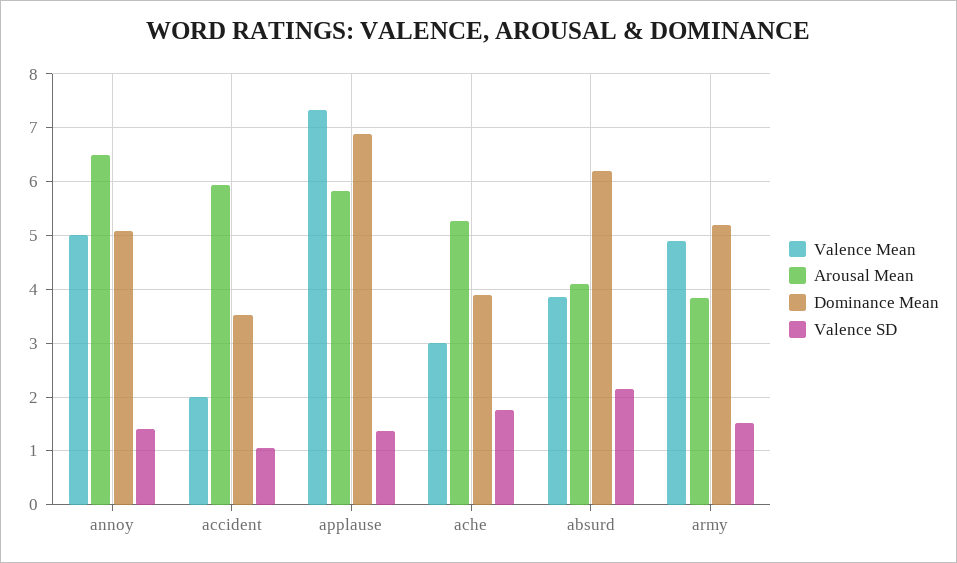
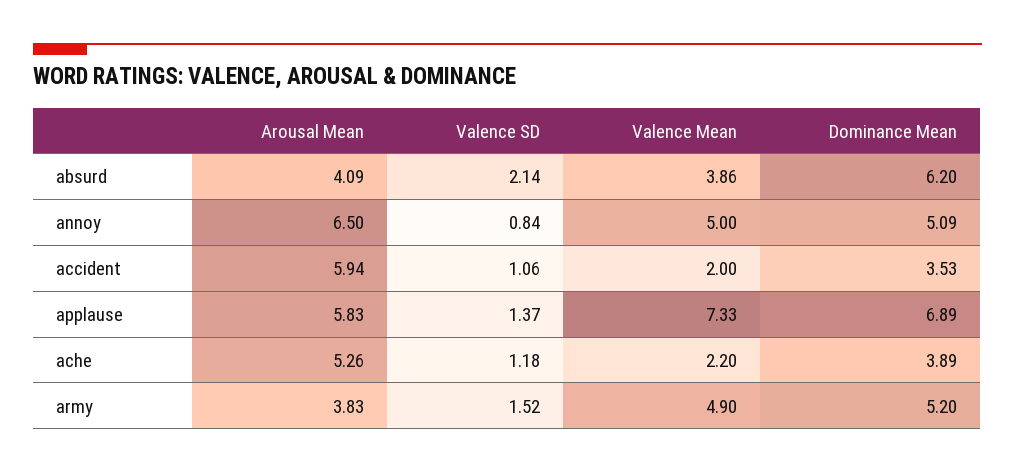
  {
    "Valence Mean": {
      "annoy": 5,
      "accident": 2,
      "applause": 7.33,
-     "ache": 3,
+     "ache": 2.2,
      "absurd": 3.86,
      "army": 4.9
    },
    "Arousal Mean": {
      "annoy": 6.5,
      "accident": 5.94,
      "applause": 5.83,
      "ache": 5.26,
      "absurd": 4.09,
      "army": 3.83
    },
    "Dominance Mean": {
      "annoy": 5.09,
      "accident": 3.53,
      "applause": 6.89,
      "ache": 3.89,
      "absurd": 6.2,
      "army": 5.2
    },
    "Valence SD": {
-     "annoy": 1.4,
+     "annoy": 0.84,
      "accident": 1.06,
      "applause": 1.37,
-     "ache": 1.8,
+     "ache": 1.18,
      "absurd": 2.14,
      "army": 1.52
    }
  }

